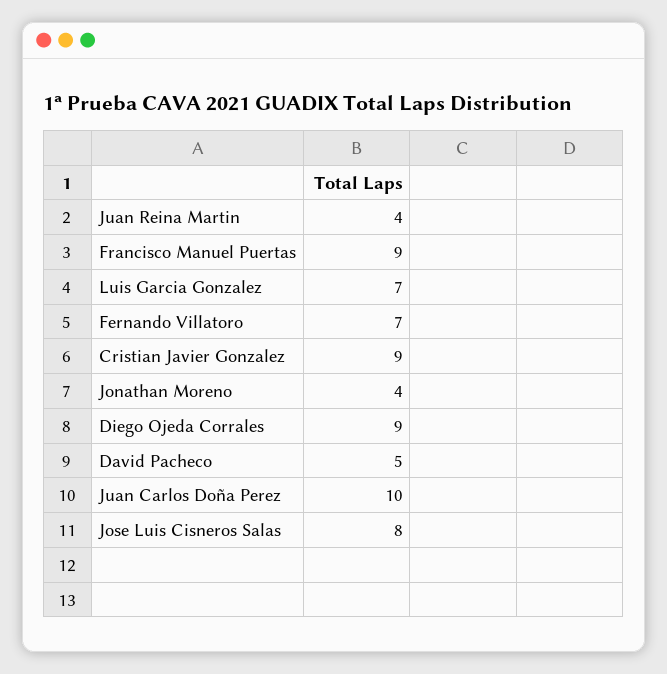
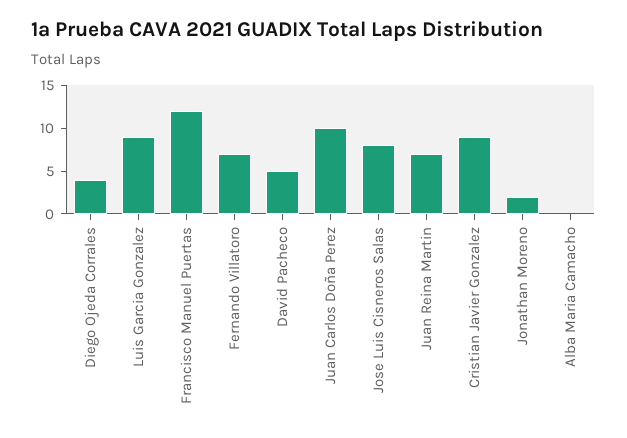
  {
-   "Juan Reina Martin": 4,
+   "Juan Reina Martin": 7,
-   "Francisco Manuel Puertas": 9,
+   "Francisco Manuel Puertas": 12,
-   "Luis Garcia Gonzalez": 7,
+   "Luis Garcia Gonzalez": 9,
    "Fernando Villatoro": 7,
    "Cristian Javier Gonzalez": 9,
-   "Jonathan Moreno": 4,
+   "Jonathan Moreno": 2,
-   "Diego Ojeda Corrales": 9,
+   "Diego Ojeda Corrales": 4,
    "David Pacheco": 5,
    "Juan Carlos Doña Perez": 10,
-   "Jose Luis Cisneros Salas": 8
+   "Jose Luis Cisneros Salas": 8,
+   "Alba Maria Camacho": 0
  }

